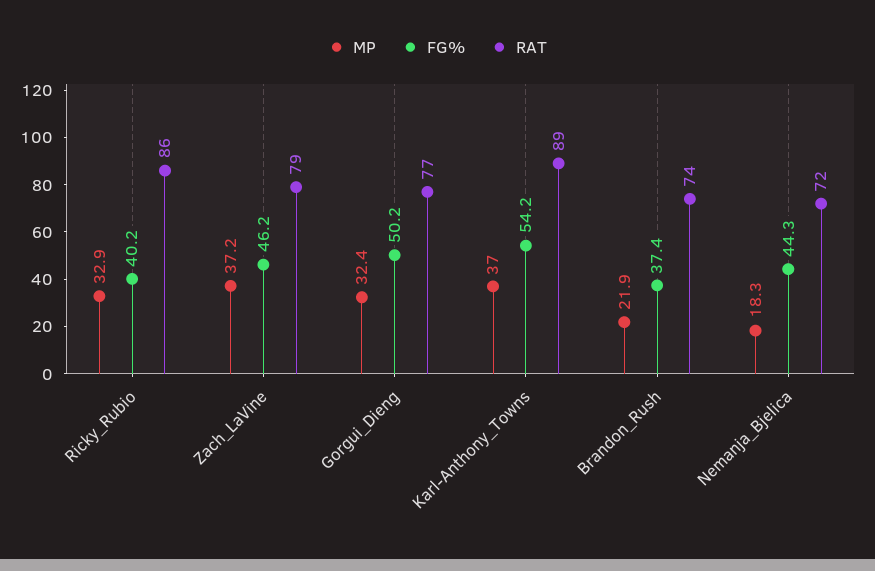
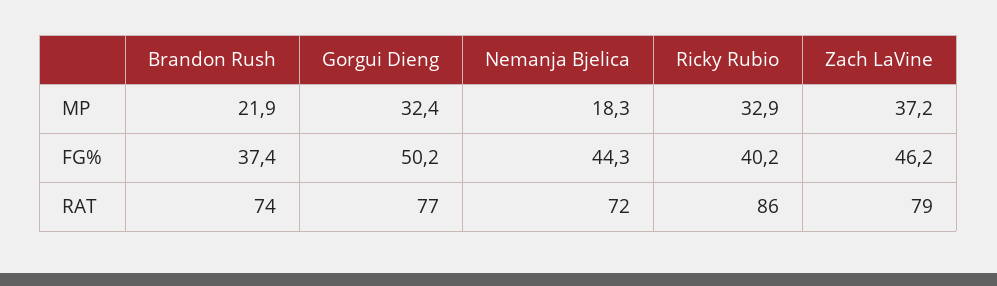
  {
    "MP": {
      "Ricky_Rubio": 32.9,
      "Zach_LaVine": 37.2,
      "Gorgui_Dieng": 32.4,
-     "Karl-Anthony_Towns": 37,
      "Brandon_Rush": 21.9,
      "Nemanja_Bjelica": 18.3
    },
    "FG%": {
      "Ricky_Rubio": 40.2,
      "Zach_LaVine": 46.2,
      "Gorgui_Dieng": 50.2,
-     "Karl-Anthony_Towns": 54.2,
      "Brandon_Rush": 37.4,
      "Nemanja_Bjelica": 44.3
    },
    "RAT": {
      "Ricky_Rubio": 86,
      "Zach_LaVine": 79,
      "Gorgui_Dieng": 77,
-     "Karl-Anthony_Towns": 89,
      "Brandon_Rush": 74,
      "Nemanja_Bjelica": 72
    }
  }

